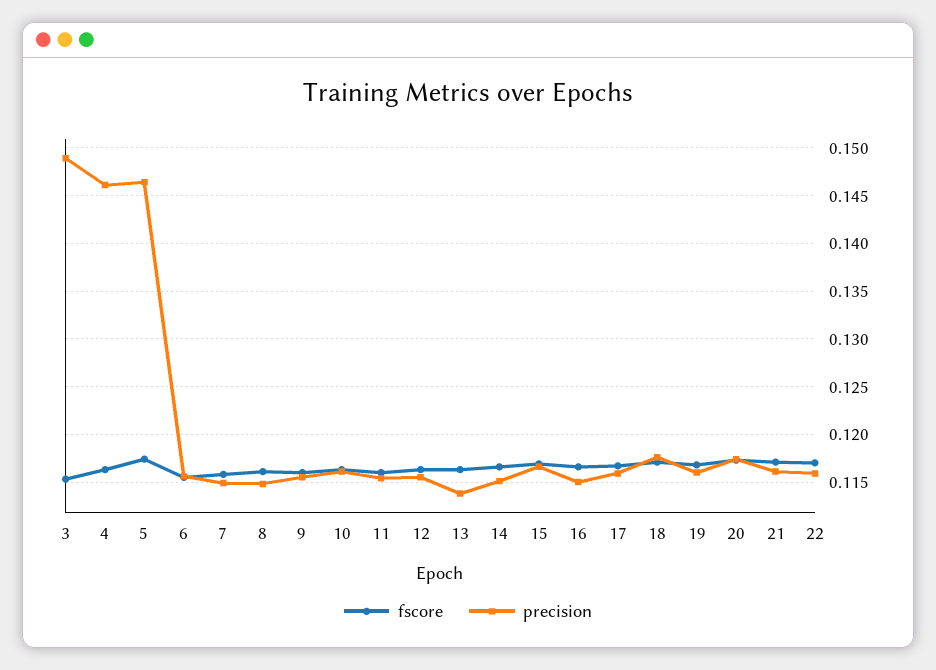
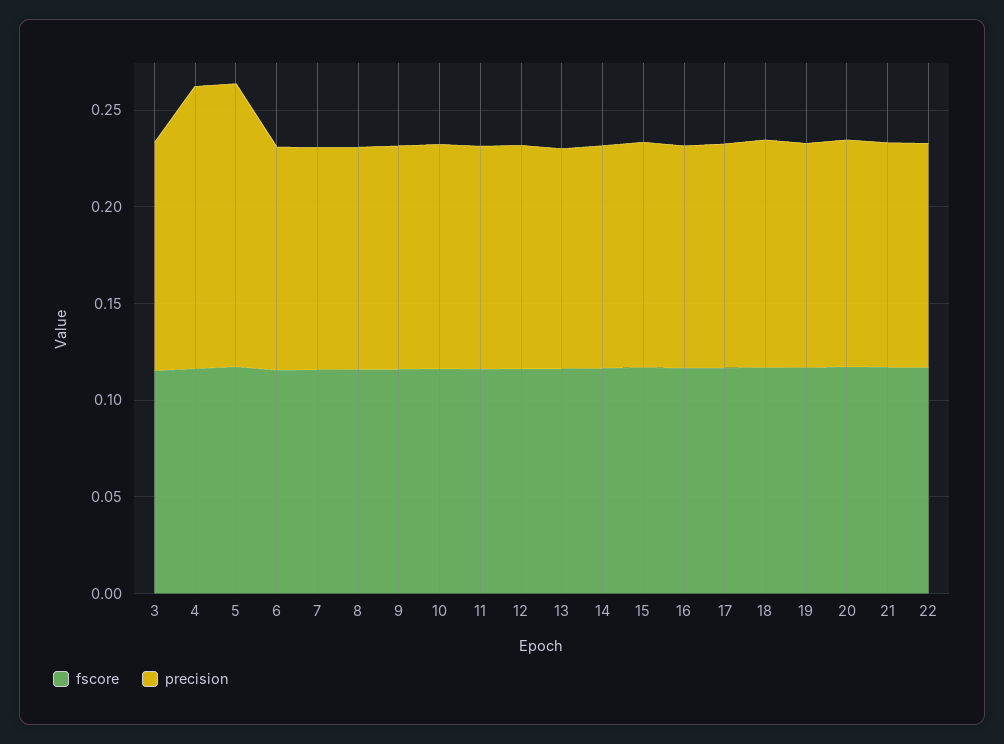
  {
    "fscore": {
      "3": 0.115,
      "4": 0.116,
      "5": 0.117,
      "6": 0.116,
      "7": 0.116,
      "8": 0.116,
      "9": 0.116,
      "10": 0.116,
      "11": 0.116,
      "12": 0.116,
      "13": 0.116,
      "14": 0.117,
      "15": 0.117,
      "16": 0.117,
      "17": 0.117,
      "18": 0.117,
      "19": 0.117,
      "20": 0.117,
      "21": 0.117,
      "22": 0.117
    },
    "precision": {
-     "3": 0.149,
+     "3": 0.12,
      "4": 0.146,
      "5": 0.146,
      "6": 0.116,
      "7": 0.115,
      "8": 0.115,
      "9": 0.116,
      "10": 0.116,
      "11": 0.115,
      "12": 0.116,
      "13": 0.114,
      "14": 0.115,
      "15": 0.117,
      "16": 0.115,
      "17": 0.116,
      "18": 0.118,
      "19": 0.116,
      "20": 0.117,
      "21": 0.116,
      "22": 0.116
    }
  }

